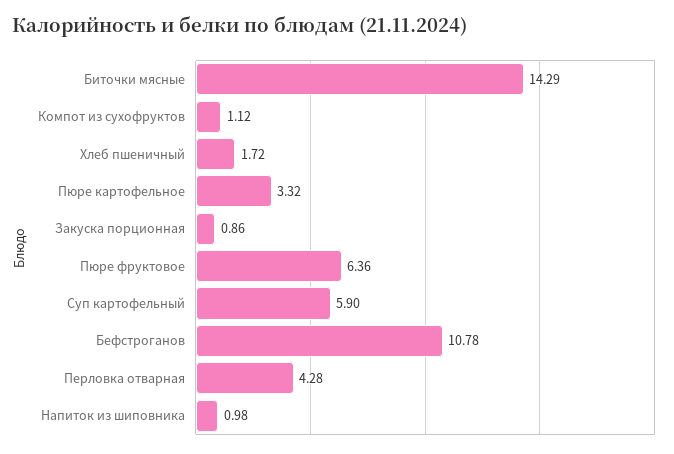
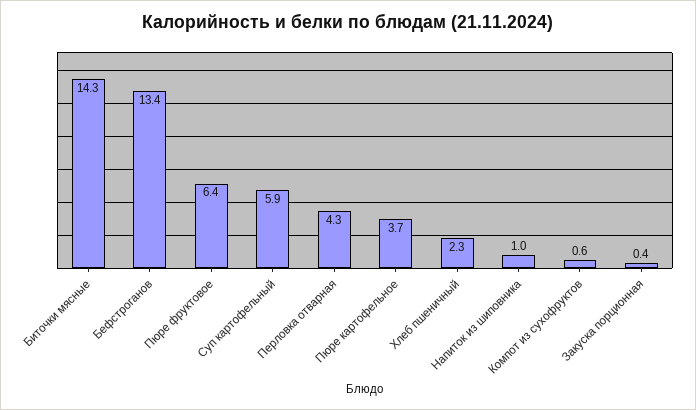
  {
    "Биточки мясные": 14.29,
-   "Компот из сухофруктов": 1.12,
+   "Компот из сухофруктов": 0.6,
-   "Хлеб пшеничный": 1.72,
+   "Хлеб пшеничный": 2.3,
-   "Пюре картофельное": 3.32,
+   "Пюре картофельное": 3.7,
-   "Закуска порционная": 0.86,
+   "Закуска порционная": 0.4,
    "Пюре фруктовое": 6.36,
    "Суп картофельный": 5.9,
-   "Бефстроганов": 10.78,
+   "Бефстроганов": 13.4,
    "Перловка отварная": 4.28,
    "Напиток из шиповника": 0.98
  }

